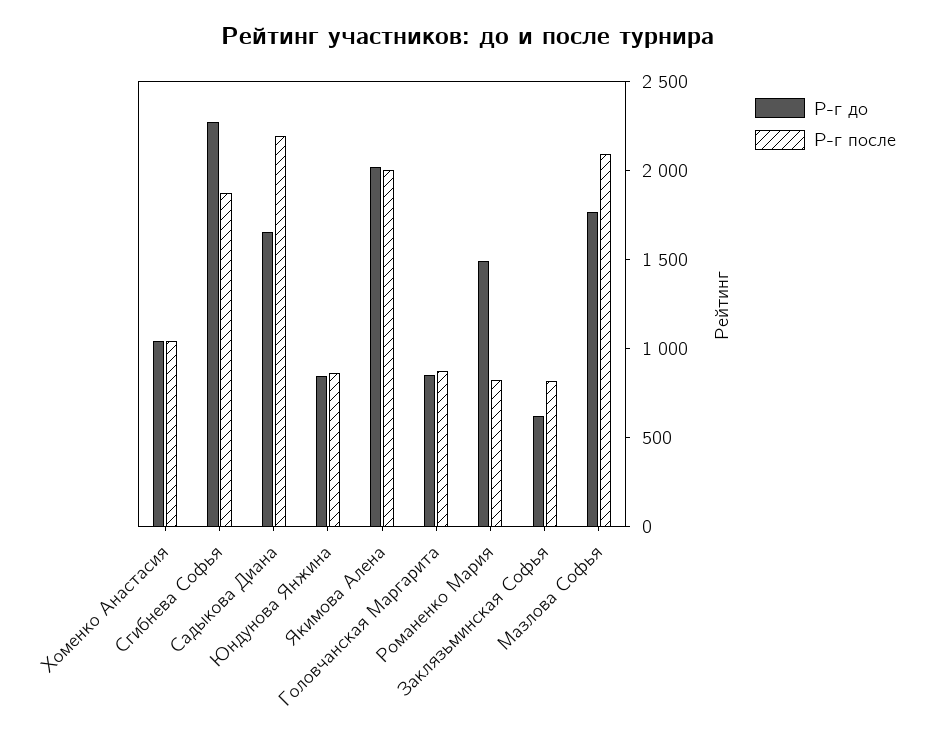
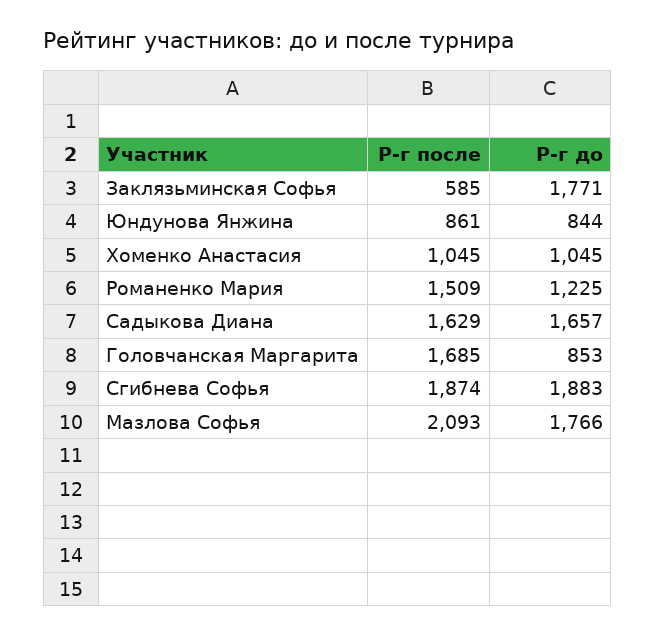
  {
    "Р-г до": {
      "Хоменко Анастасия": 1045,
-     "Сгибнева Софья": 2300,
+     "Сгибнева Софья": 1883,
      "Садыкова Диана": 1657,
      "Юндунова Янжина": 844,
-     "Якимова Алена": 2000,
      "Головчанская Маргарита": 853,
-     "Романенко Мария": 1500,
+     "Романенко Мария": 1225,
-     "Заклязьминская Софья": 600,
+     "Заклязьминская Софья": 1771,
      "Мазлова Софья": 1766
    },
    "Р-г после": {
      "Хоменко Анастасия": 1045,
      "Сгибнева Софья": 1874,
-     "Садыкова Диана": 2200,
+     "Садыкова Диана": 1629,
      "Юндунова Янжина": 861,
-     "Якимова Алена": 2000,
-     "Головчанская Маргарита": 900,
+     "Головчанская Маргарита": 1685,
-     "Романенко Мария": 800,
+     "Романенко Мария": 1509,
-     "Заклязьминская Софья": 800,
+     "Заклязьминская Софья": 585,
      "Мазлова Софья": 2093
    }
  }

